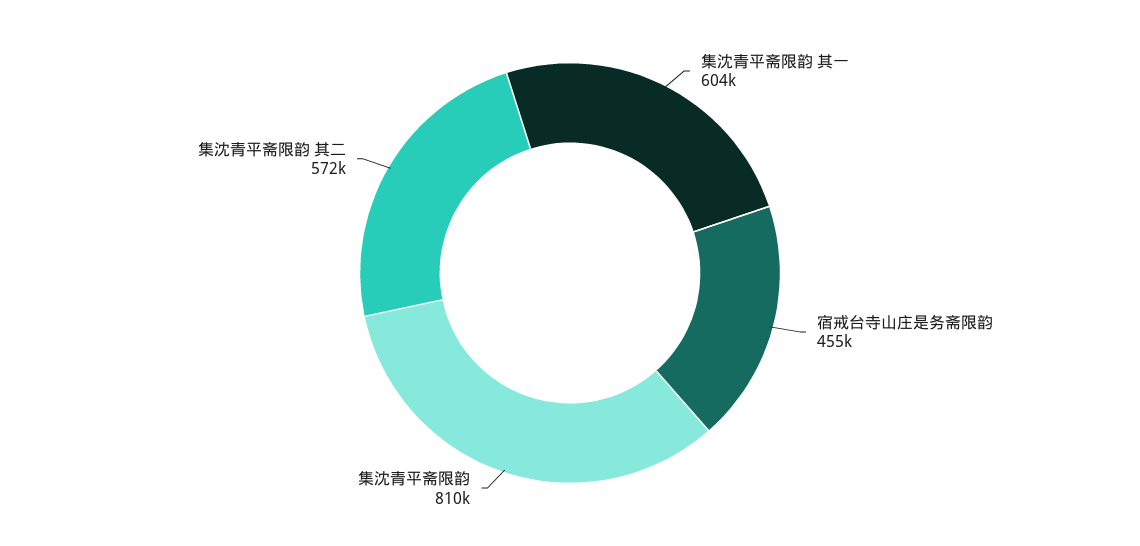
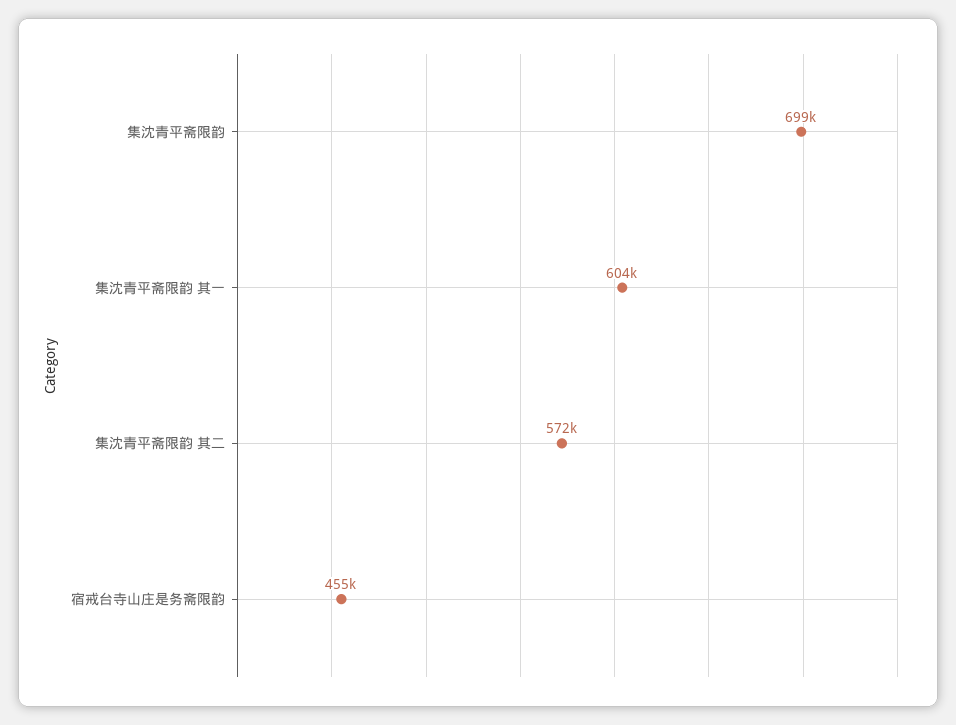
  {
    "集沈青平斋限韵 其一": 604000,
    "宿戒台寺山庄是务斋限韵": 455000,
-   "集沈青平斋限韵": 810000,
+   "集沈青平斋限韵": 699000,
    "集沈青平斋限韵 其二": 572000
  }

